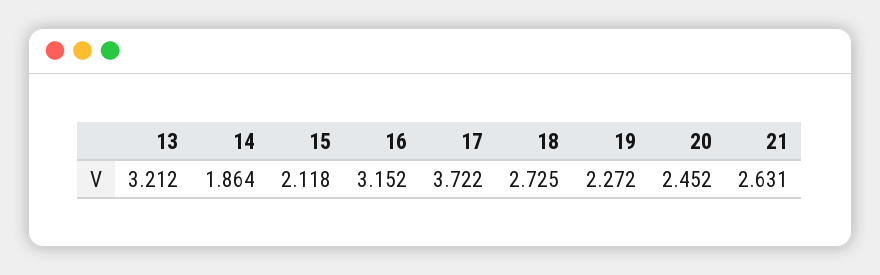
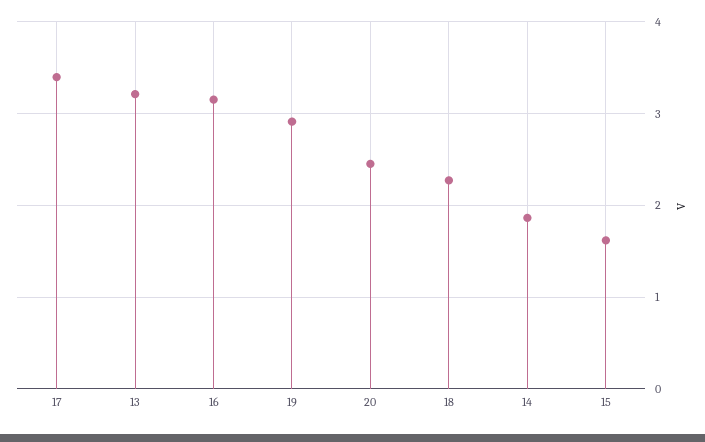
  {
    "13": 3.212,
    "14": 1.864,
-   "15": 2.118,
+   "15": 1.6,
    "16": 3.152,
-   "17": 3.722,
+   "17": 3.4,
-   "18": 2.725,
+   "18": 2.3,
-   "19": 2.272,
+   "19": 2.9,
-   "20": 2.452,
+   "20": 2.452
-   "21": 2.631
  }

